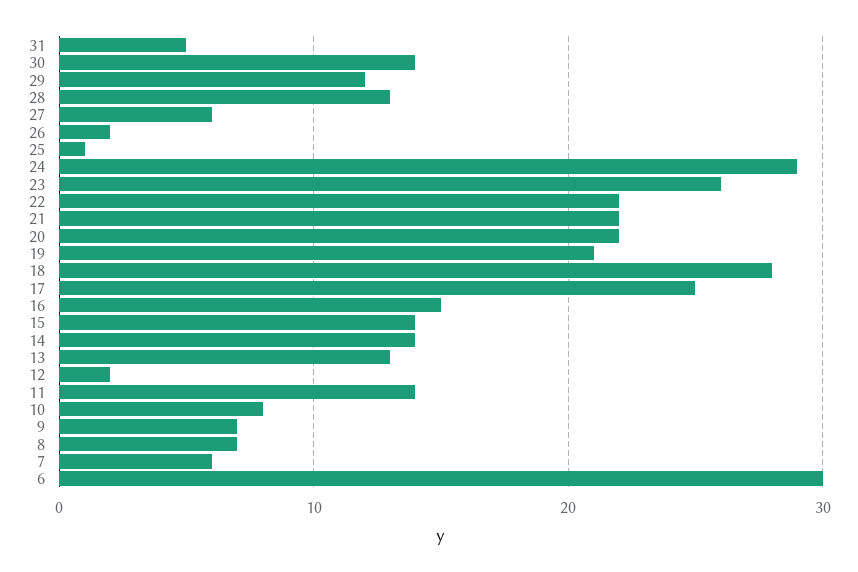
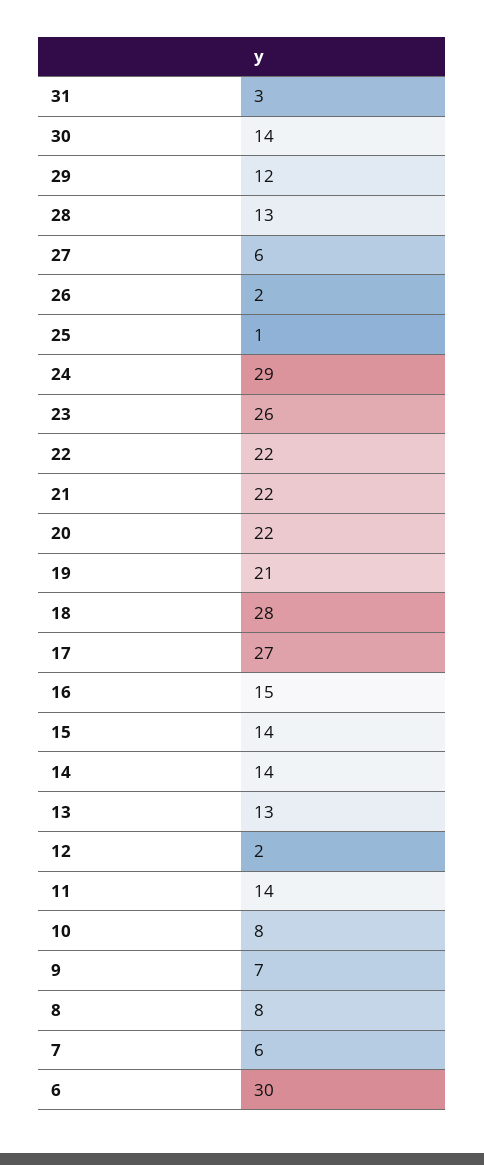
  {
-   "31": 5,
+   "31": 3,
    "30": 14,
    "29": 12,
    "28": 13,
    "27": 6,
    "26": 2,
    "25": 1,
    "24": 29,
    "23": 26,
    "22": 22,
    "21": 22,
    "20": 22,
    "19": 21,
    "18": 28,
-   "17": 25,
+   "17": 27,
    "16": 15,
    "15": 14,
    "14": 14,
    "13": 13,
    "12": 2,
    "11": 14,
    "10": 8,
    "9": 7,
-   "8": 7,
+   "8": 8,
    "7": 6,
    "6": 30
  }

